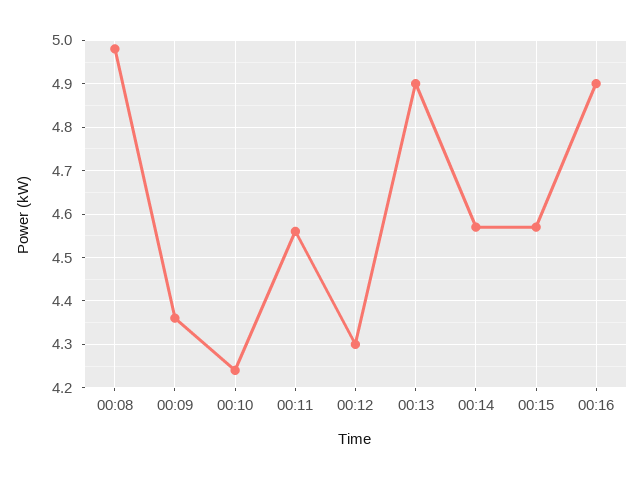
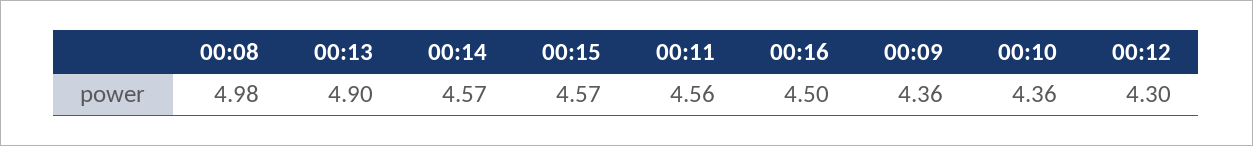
  {
    "00:08": 4.98,
    "00:09": 4.36,
-   "00:10": 4.25,
+   "00:10": 4.36,
    "00:11": 4.56,
    "00:12": 4.3,
    "00:13": 4.9,
    "00:14": 4.57,
    "00:15": 4.57,
-   "00:16": 4.9
+   "00:16": 4.5
  }

